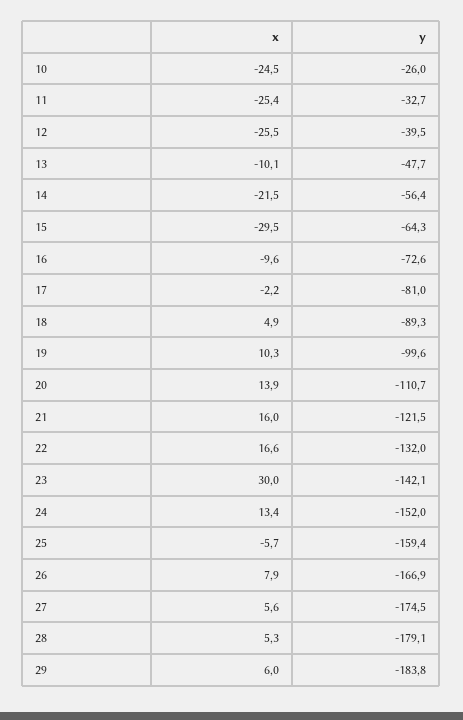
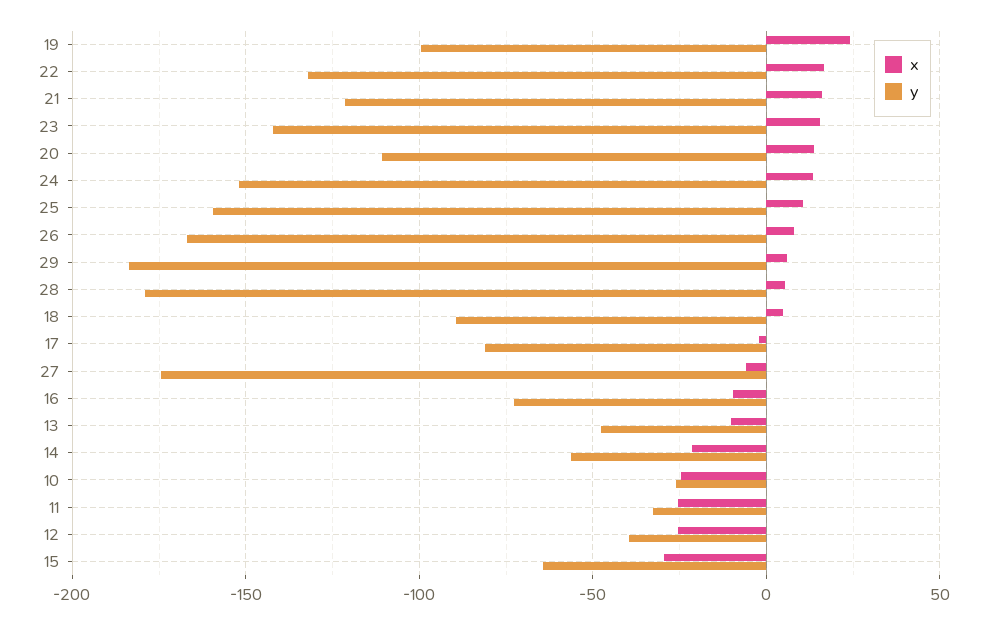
  {
    "x": {
      "10": -24.5,
      "11": -25.4,
      "12": -25.5,
      "13": -10.1,
      "14": -21.5,
      "15": -29.5,
      "16": -9.6,
      "17": -2.2,
      "18": 4.9,
-     "19": 10.3,
+     "19": 25,
      "20": 13.9,
      "21": 16,
      "22": 16.6,
-     "23": 30,
+     "23": 15,
      "24": 13.4,
-     "25": -5.7,
+     "25": 10,
      "26": 7.9,
-     "27": 5.6,
+     "27": -5,
      "28": 5.3,
      "29": 6
    },
    "y": {
      "10": -26,
      "11": -32.7,
      "12": -39.5,
      "13": -47.7,
      "14": -56.4,
      "15": -64.3,
      "16": -72.6,
      "17": -81,
      "18": -89.3,
      "19": -99.6,
      "20": -110.7,
      "21": -121.5,
      "22": -132,
      "23": -142.1,
      "24": -152,
      "25": -159.4,
      "26": -166.9,
      "27": -174.5,
      "28": -179.1,
      "29": -183.8
    }
  }

